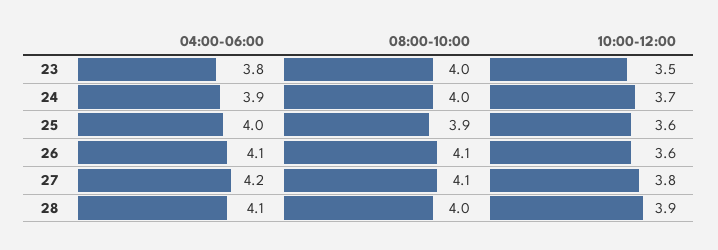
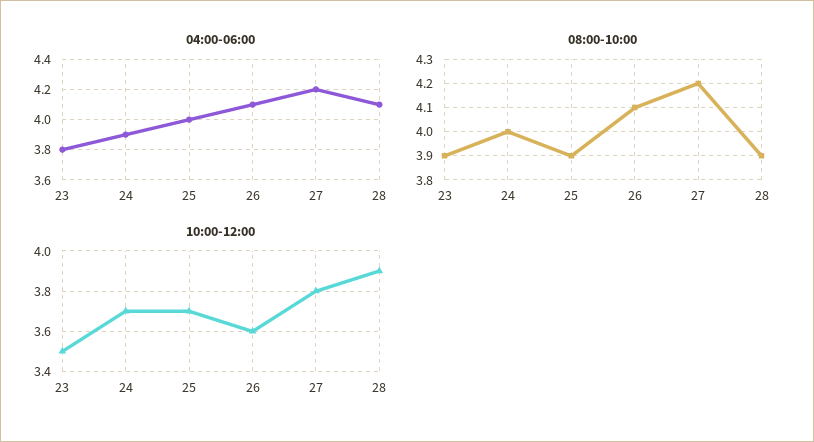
  {
    "04:00-06:00": {
      "23": 3.8,
      "24": 3.9,
      "25": 4,
      "26": 4.1,
      "27": 4.2,
      "28": 4.1
    },
    "08:00-10:00": {
-     "23": 4,
+     "23": 3.9,
      "24": 4,
      "25": 3.9,
      "26": 4.1,
-     "27": 4.1,
+     "27": 4.2,
-     "28": 4
+     "28": 3.9
    },
    "10:00-12:00": {
      "23": 3.5,
      "24": 3.7,
-     "25": 3.6,
+     "25": 3.7,
      "26": 3.6,
      "27": 3.8,
      "28": 3.9
    }
  }

